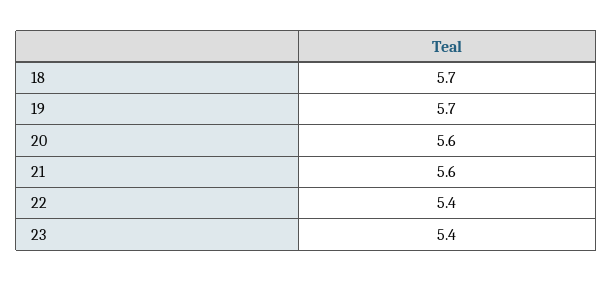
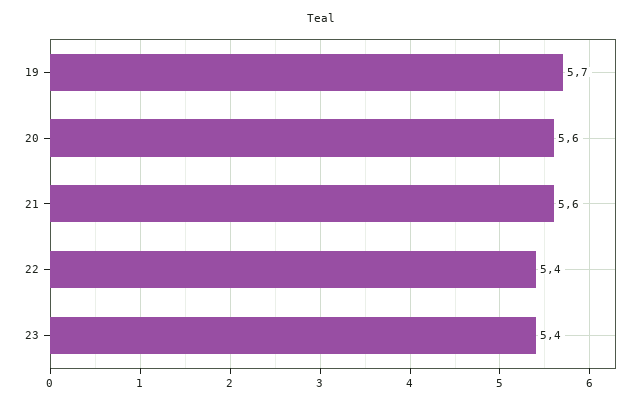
  {
-   "18": 5.7,
    "19": 5.7,
    "20": 5.6,
    "21": 5.6,
    "22": 5.4,
    "23": 5.4
  }

